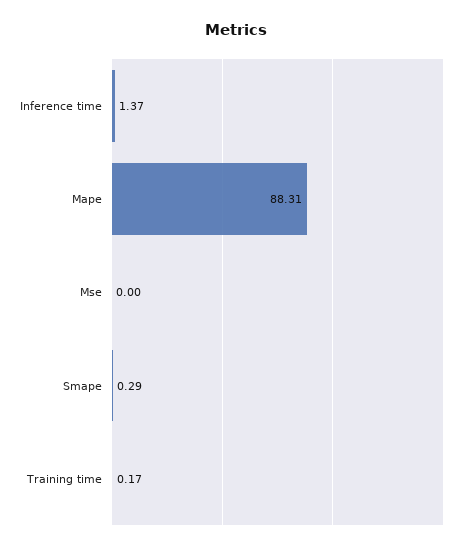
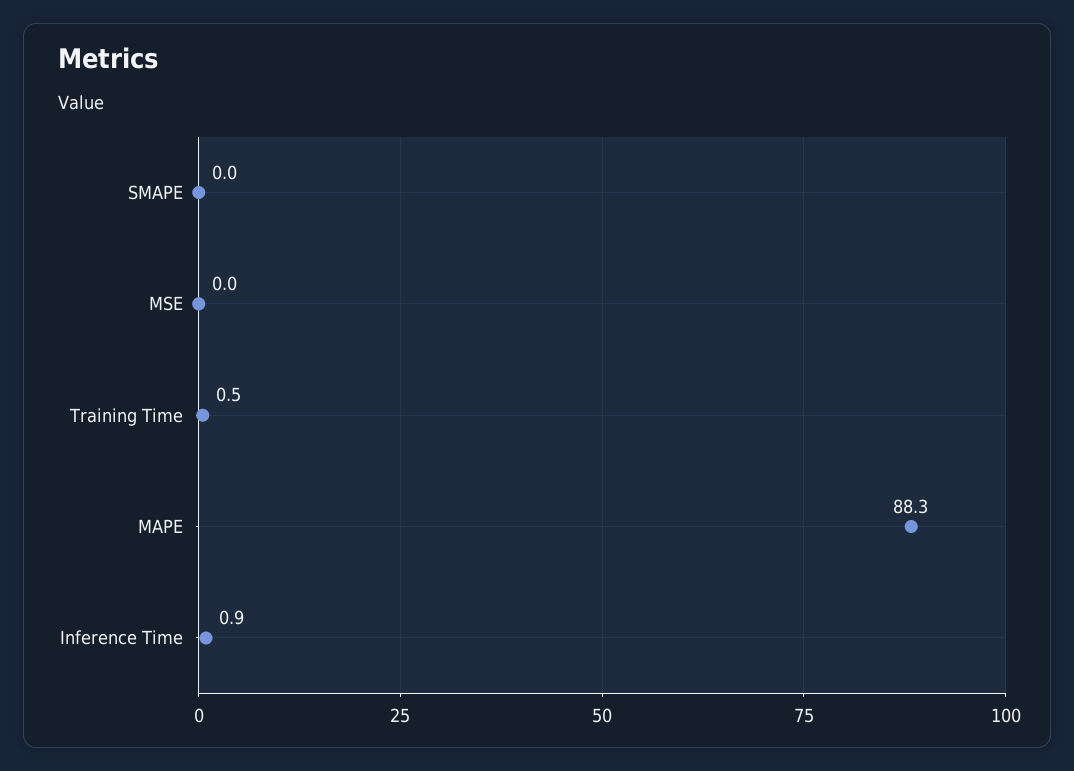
  {
-   "Inference time": 1.37,
+   "Inference time": 0.9,
    "Mape": 88.31,
    "Mse": 0,
-   "Smape": 0.29,
+   "Smape": 0,
-   "Training time": 0.17
+   "Training time": 0.5
  }

